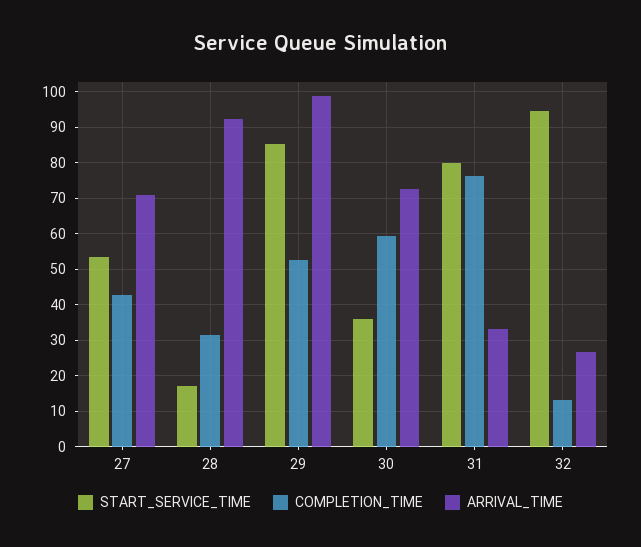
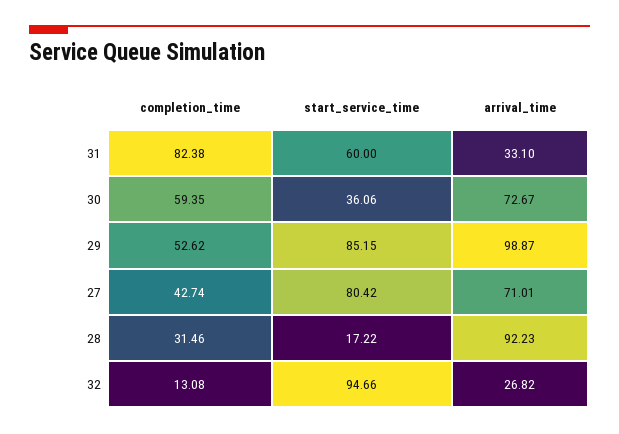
  {
    "START_SERVICE_TIME": {
-     "27": 54,
+     "27": 80.42,
      "28": 17.22,
      "29": 85.15,
      "30": 36.06,
-     "31": 80,
+     "31": 60,
      "32": 94.66
    },
    "COMPLETION_TIME": {
      "27": 42.74,
      "28": 31.46,
      "29": 52.62,
      "30": 59.35,
-     "31": 76,
+     "31": 82.38,
      "32": 13.08
    },
    "ARRIVAL_TIME": {
      "27": 71.01,
      "28": 92.23,
      "29": 98.87,
      "30": 72.67,
      "31": 33.1,
      "32": 26.82
    }
  }

